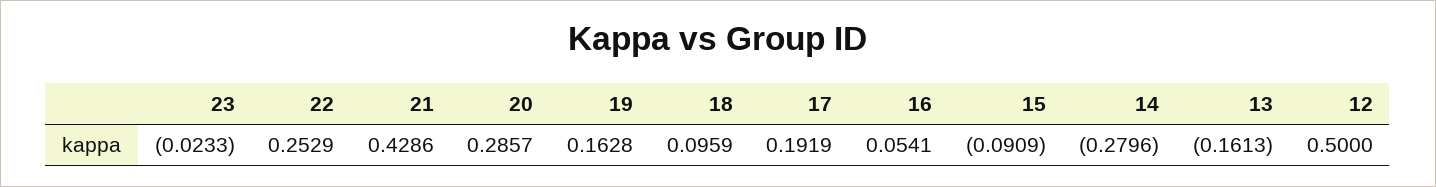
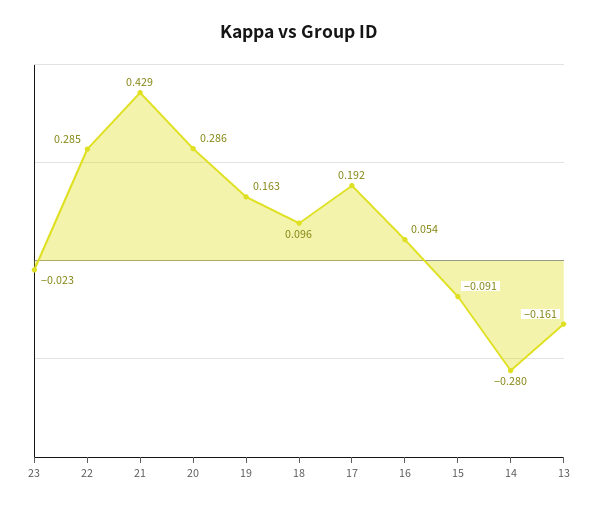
  {
    "23": -0.0233,
-   "22": 0.2529,
+   "22": 0.285,
    "21": 0.4286,
    "20": 0.2857,
    "19": 0.1628,
    "18": 0.0959,
    "17": 0.1919,
    "16": 0.0541,
    "15": -0.0909,
    "14": -0.2796,
-   "13": -0.1613,
+   "13": -0.1613
-   "12": 0.5
  }

